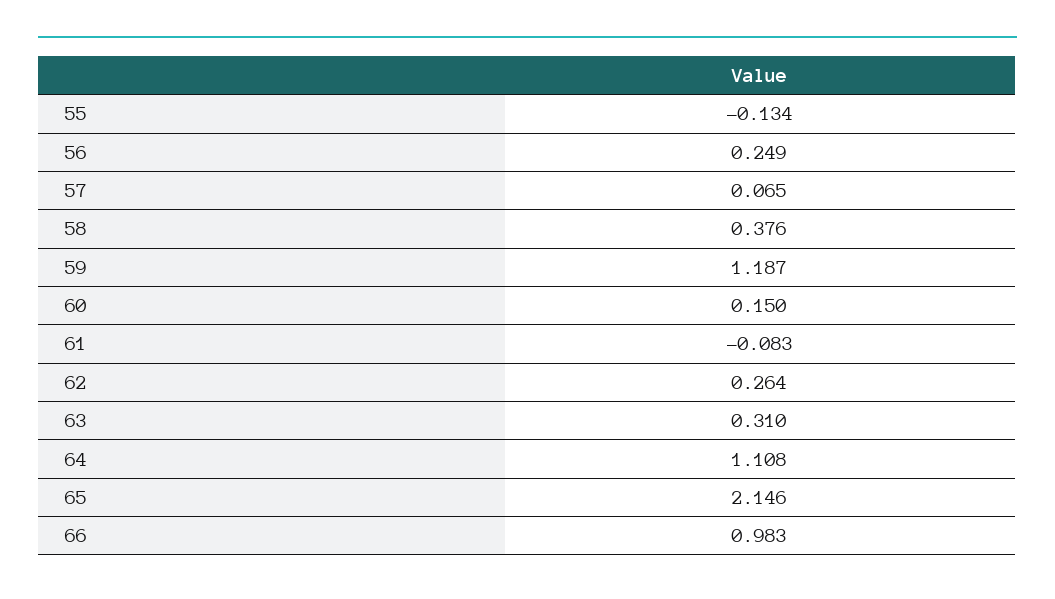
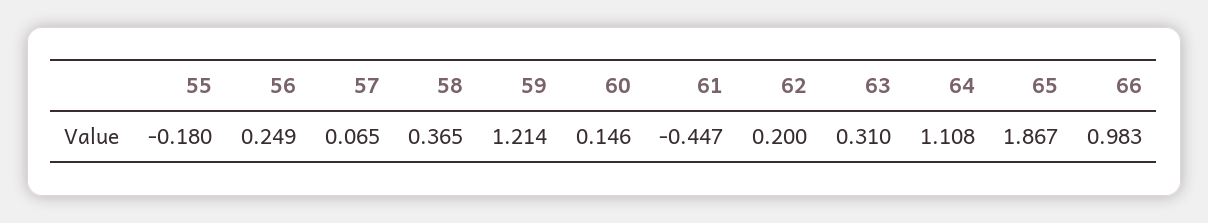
  {
-   "55": -0.134,
+   "55": -0.18,
    "56": 0.249,
    "57": 0.065,
-   "58": 0.376,
+   "58": 0.365,
-   "59": 1.187,
+   "59": 1.214,
-   "60": 0.15,
+   "60": 0.146,
-   "61": -0.083,
+   "61": -0.447,
-   "62": 0.264,
+   "62": 0.2,
    "63": 0.31,
    "64": 1.108,
-   "65": 2.146,
+   "65": 1.867,
    "66": 0.983
  }

